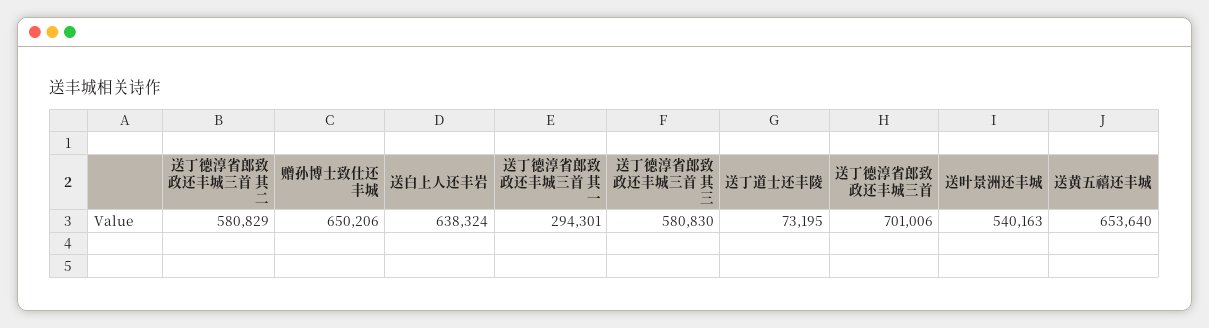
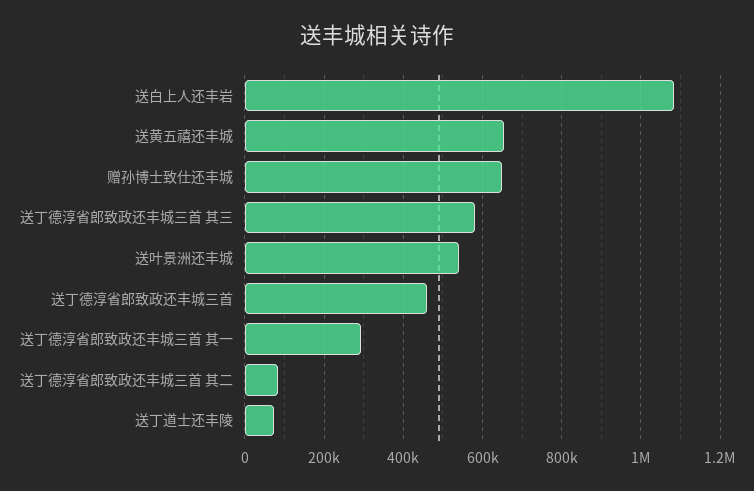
  {
-   "送丁德淳省郎致政还丰城三首 其二": 580829,
+   "送丁德淳省郎致政还丰城三首 其二": 80000,
    "赠孙博士致仕还丰城": 650206,
-   "送白上人还丰岩": 638324,
+   "送白上人还丰岩": 1080000,
    "送丁德淳省郎致政还丰城三首 其一": 294301,
    "送丁德淳省郎致政还丰城三首 其三": 580830,
    "送丁道士还丰陵": 73195,
-   "送丁德淳省郎致政还丰城三首": 701006,
+   "送丁德淳省郎致政还丰城三首": 460000,
    "送叶景洲还丰城": 540163,
    "送黄五禧还丰城": 653640
  }

